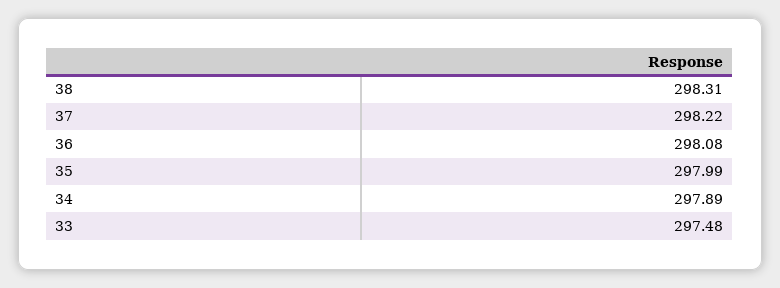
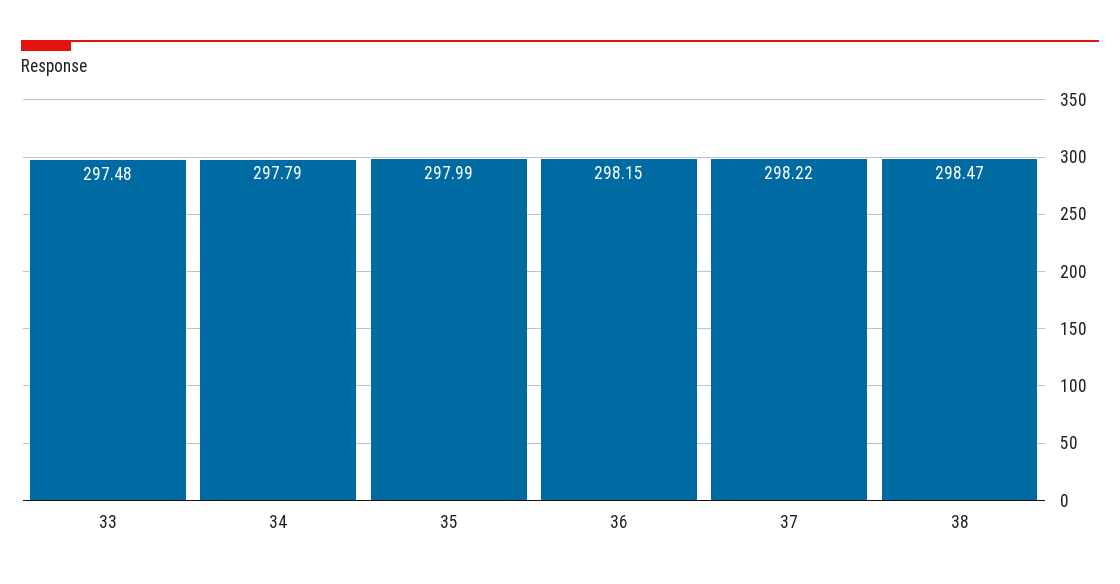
  {
-   "38": 298.31,
+   "38": 298.47,
    "37": 298.22,
-   "36": 298.08,
+   "36": 298.15,
    "35": 297.99,
-   "34": 297.89,
+   "34": 297.79,
    "33": 297.48
  }

